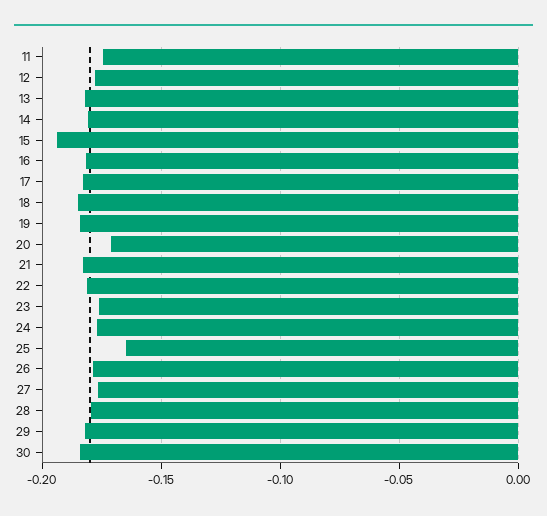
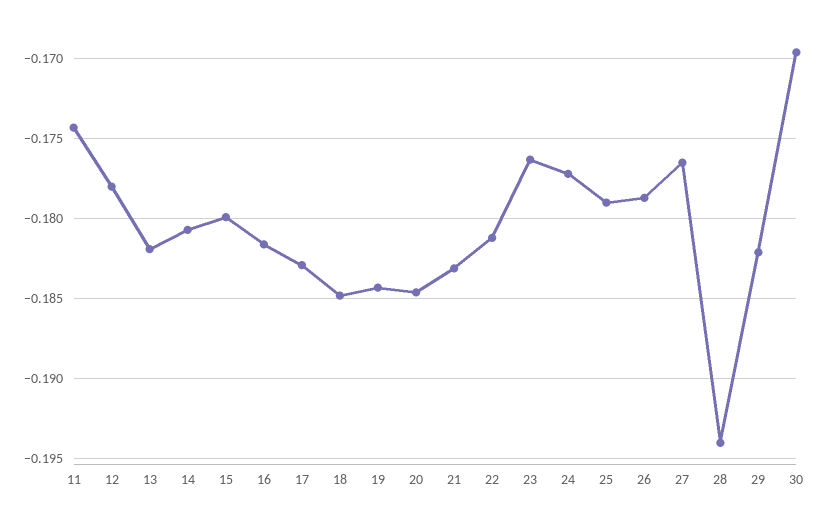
  {
    "11": -0.1745,
    "12": -0.178,
    "13": -0.182,
    "14": -0.1805,
-   "15": -0.195,
+   "15": -0.18,
    "16": -0.1815,
    "17": -0.183,
    "18": -0.185,
    "19": -0.1845,
-   "20": -0.17,
+   "20": -0.1845,
    "21": -0.183,
    "22": -0.181,
    "23": -0.1765,
    "24": -0.177,
-   "25": -0.165,
+   "25": -0.179,
    "26": -0.1785,
    "27": -0.1765,
-   "28": -0.18,
+   "28": -0.194,
    "29": -0.182,
-   "30": -0.185
+   "30": -0.1695
  }

